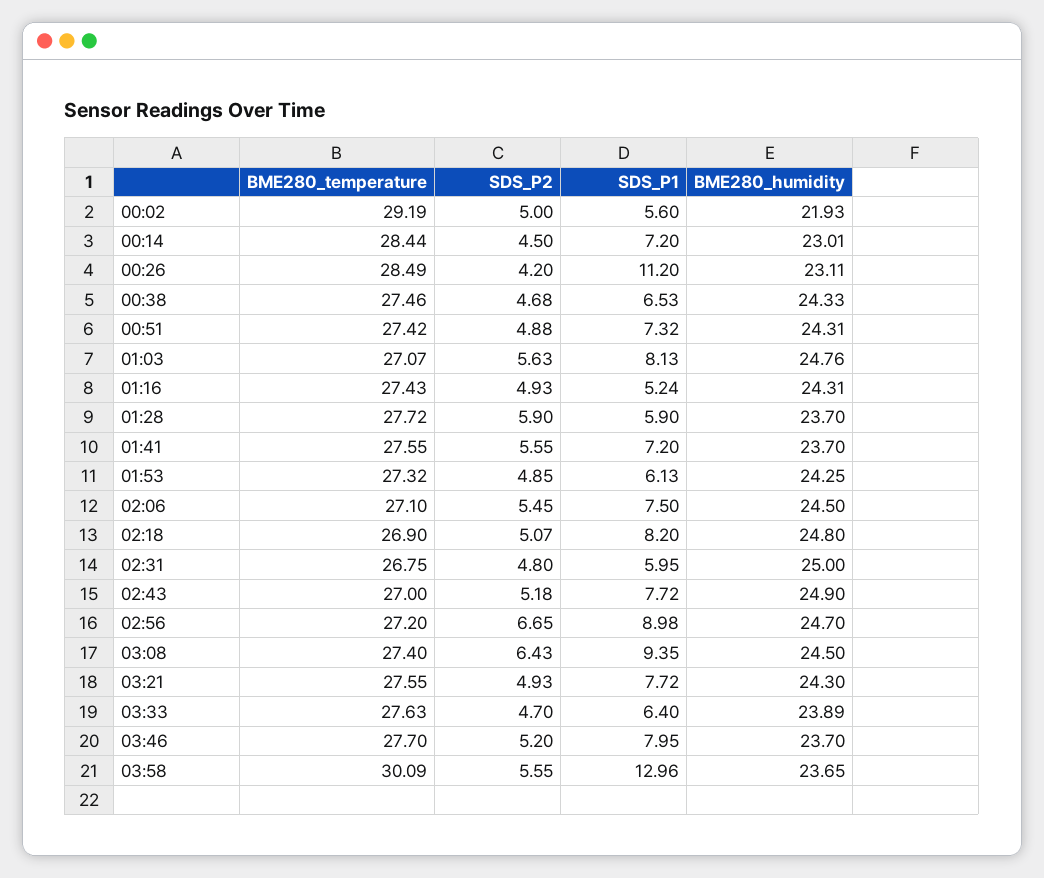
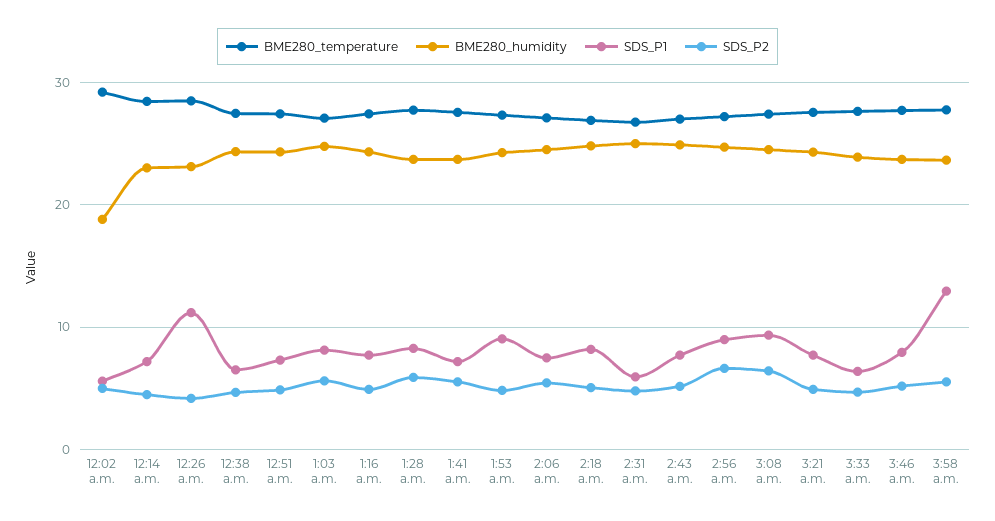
  {
    "BME280_temperature": {
      "00:02": 29.19,
      "00:14": 28.44,
      "00:26": 28.49,
      "00:38": 27.46,
      "00:51": 27.42,
      "01:03": 27.07,
      "01:16": 27.43,
      "01:28": 27.72,
      "01:41": 27.55,
      "01:53": 27.32,
      "02:06": 27.1,
      "02:18": 26.9,
      "02:31": 26.75,
      "02:43": 27,
      "02:56": 27.2,
      "03:08": 27.4,
      "03:21": 27.55,
      "03:33": 27.63,
      "03:46": 27.7,
-     "03:58": 30.09
+     "03:58": 28
    },
    "SDS_P2": {
      "00:02": 5,
      "00:14": 4.5,
      "00:26": 4.2,
      "00:38": 4.68,
      "00:51": 4.88,
      "01:03": 5.63,
      "01:16": 4.93,
      "01:28": 5.9,
      "01:41": 5.55,
      "01:53": 4.85,
      "02:06": 5.45,
      "02:18": 5.07,
      "02:31": 4.8,
      "02:43": 5.18,
      "02:56": 6.65,
      "03:08": 6.43,
      "03:21": 4.93,
      "03:33": 4.7,
      "03:46": 5.2,
      "03:58": 5.55
    },
    "SDS_P1": {
      "00:02": 5.6,
      "00:14": 7.2,
      "00:26": 11.2,
      "00:38": 6.53,
      "00:51": 7.32,
      "01:03": 8.13,
-     "01:16": 5.24,
+     "01:16": 8,
-     "01:28": 5.9,
+     "01:28": 8,
      "01:41": 7.2,
-     "01:53": 6.13,
+     "01:53": 9,
      "02:06": 7.5,
      "02:18": 8.2,
      "02:31": 5.95,
      "02:43": 7.72,
      "02:56": 8.98,
      "03:08": 9.35,
      "03:21": 7.72,
      "03:33": 6.4,
      "03:46": 7.95,
      "03:58": 12.96
    },
    "BME280_humidity": {
-     "00:02": 21.93,
+     "00:02": 19,
      "00:14": 23.01,
      "00:26": 23.11,
      "00:38": 24.33,
      "00:51": 24.31,
      "01:03": 24.76,
      "01:16": 24.31,
      "01:28": 23.7,
      "01:41": 23.7,
      "01:53": 24.25,
      "02:06": 24.5,
      "02:18": 24.8,
      "02:31": 25,
      "02:43": 24.9,
      "02:56": 24.7,
      "03:08": 24.5,
      "03:21": 24.3,
      "03:33": 23.89,
      "03:46": 23.7,
      "03:58": 23.65
    }
  }

